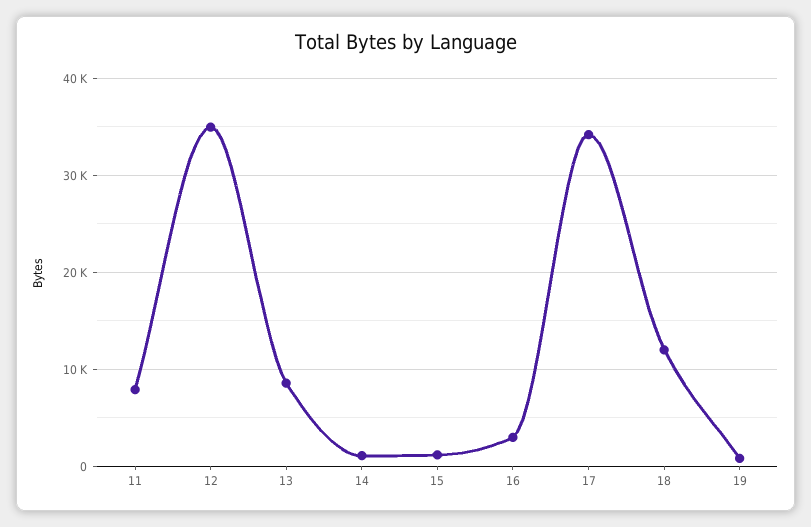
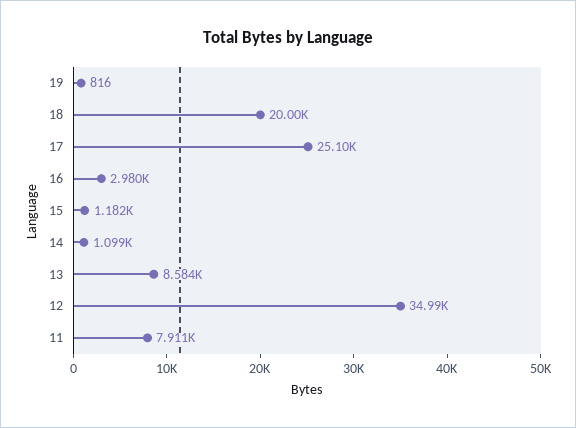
  {
    "11": 7911,
    "12": 34990,
    "13": 8584,
    "14": 1099,
    "15": 1182,
    "16": 2980,
-   "17": 34000,
+   "17": 25100,
-   "18": 12000,
+   "18": 20000,
    "19": 816
  }

